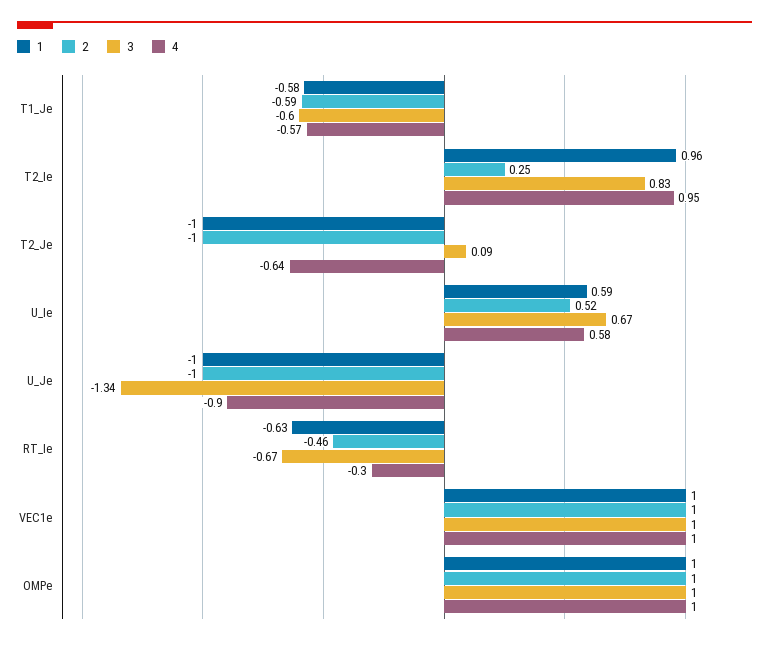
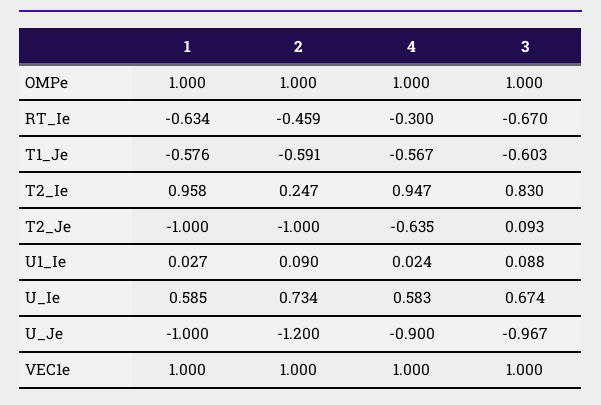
  {
    "1": {
      "T1_Je": -0.576,
      "T2_Ie": 0.958,
      "T2_Je": -1,
      "U_Ie": 0.585,
      "U_Je": -1,
      "RT_Ie": -0.634,
      "VEC1e": 1,
-     "OMPe": 1
+     "OMPe": 1,
+     "U1_Ie": 0.027
    },
    "2": {
      "T1_Je": -0.591,
      "T2_Ie": 0.247,
      "T2_Je": -1,
-     "U_Ie": 0.52,
+     "U_Ie": 0.734,
-     "U_Je": -1,
+     "U_Je": -1.2,
      "RT_Ie": -0.459,
      "VEC1e": 1,
-     "OMPe": 1
+     "OMPe": 1,
+     "U1_Ie": 0.09
    },
    "3": {
      "T1_Je": -0.603,
      "T2_Ie": 0.83,
      "T2_Je": 0.093,
      "U_Ie": 0.674,
-     "U_Je": -1.34,
+     "U_Je": -0.967,
      "RT_Ie": -0.67,
      "VEC1e": 1,
-     "OMPe": 1
+     "OMPe": 1,
+     "U1_Ie": 0.088
    },
    "4": {
      "T1_Je": -0.567,
      "T2_Ie": 0.947,
      "T2_Je": -0.635,
      "U_Ie": 0.583,
      "U_Je": -0.9,
      "RT_Ie": -0.3,
      "VEC1e": 1,
-     "OMPe": 1
+     "OMPe": 1,
+     "U1_Ie": 0.024
    }
  }

